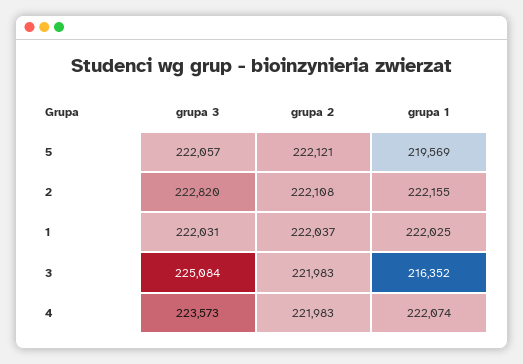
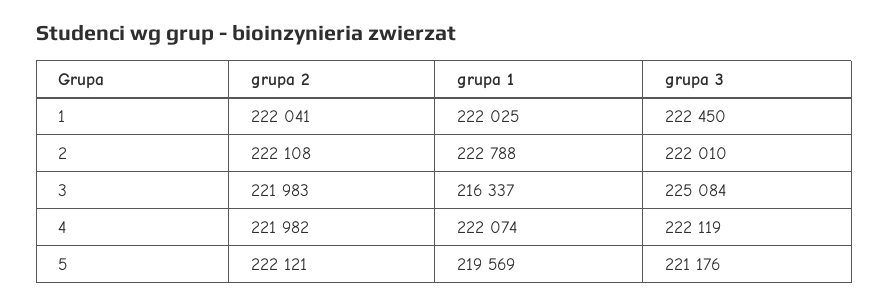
  {
    "grupa 3": {
-     "5": 222057,
+     "5": 221176,
-     "2": 222820,
+     "2": 222010,
-     "1": 222031,
+     "1": 222450,
      "3": 225084,
-     "4": 223573
+     "4": 222119
    },
    "grupa 2": {
      "5": 222121,
      "2": 222108,
-     "1": 222037,
+     "1": 222041,
      "3": 221983,
-     "4": 221983
+     "4": 221982
    },
    "grupa 1": {
      "5": 219569,
-     "2": 222155,
+     "2": 222788,
      "1": 222025,
-     "3": 216352,
+     "3": 216337,
      "4": 222074
    }
  }

